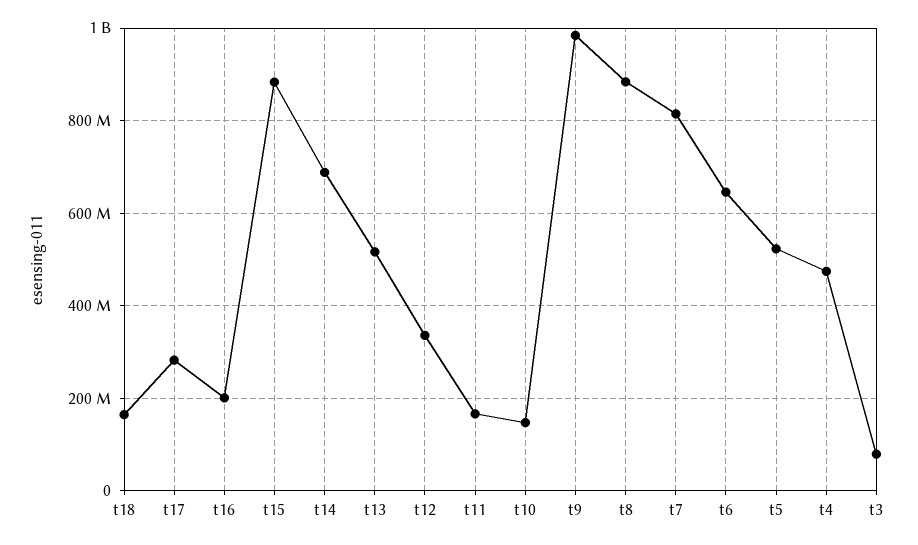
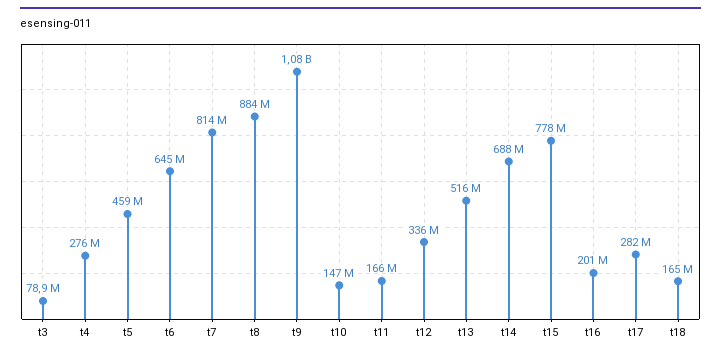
  {
    "t18": 165000000,
    "t17": 282000000,
    "t16": 201000000,
-   "t15": 880000000,
+   "t15": 778000000,
    "t14": 688000000,
    "t13": 516000000,
    "t12": 336000000,
    "t11": 166000000,
    "t10": 147000000,
-   "t9": 980000000,
+   "t9": 1080000000,
    "t8": 884000000,
    "t7": 814000000,
    "t6": 645000000,
-   "t5": 520000000,
+   "t5": 459000000,
-   "t4": 480000000,
+   "t4": 276000000,
    "t3": 78900000
  }

